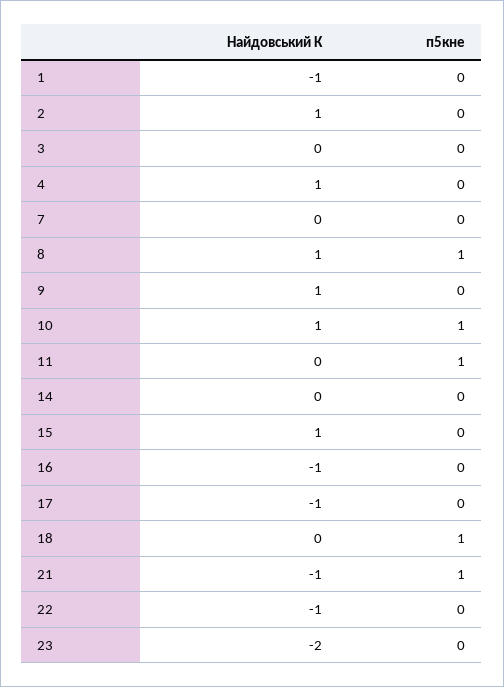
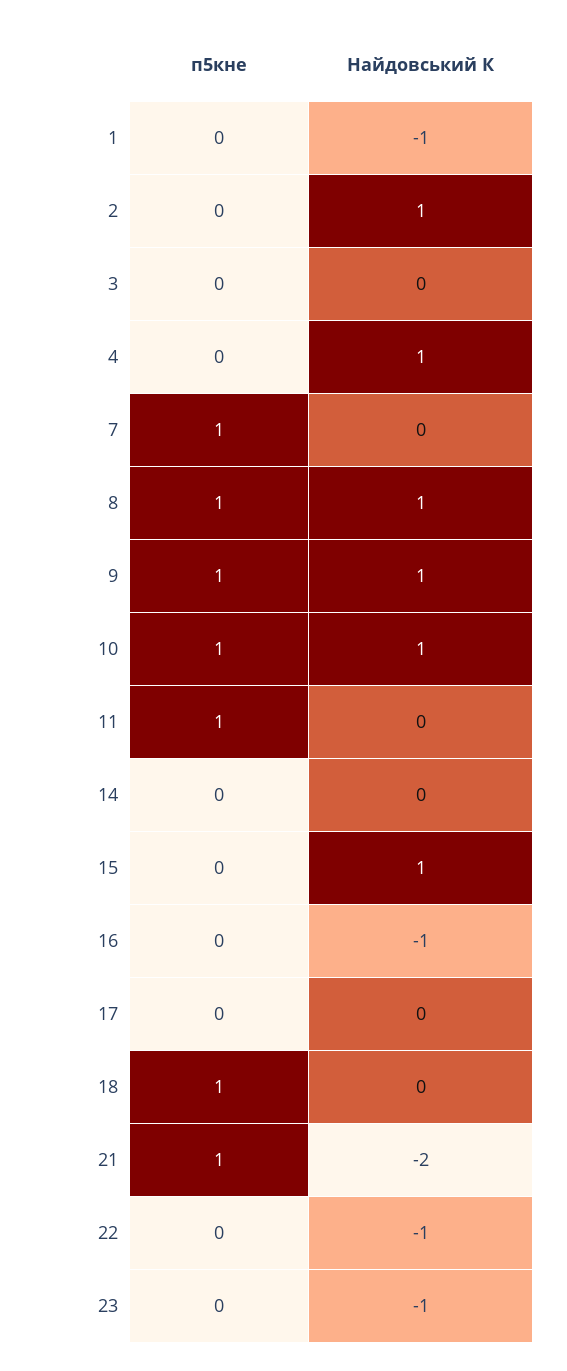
  {
    "Найдовський К": {
      "1": -1,
      "2": 1,
      "3": 0,
      "4": 1,
      "7": 0,
      "8": 1,
      "9": 1,
      "10": 1,
      "11": 0,
      "14": 0,
      "15": 1,
      "16": -1,
-     "17": -1,
+     "17": 0,
      "18": 0,
-     "21": -1,
+     "21": -2,
      "22": -1,
-     "23": -2
+     "23": -1
    },
    "п5кне": {
      "1": 0,
      "2": 0,
      "3": 0,
      "4": 0,
-     "7": 0,
+     "7": 1,
      "8": 1,
-     "9": 0,
+     "9": 1,
      "10": 1,
      "11": 1,
      "14": 0,
      "15": 0,
      "16": 0,
      "17": 0,
      "18": 1,
      "21": 1,
      "22": 0,
      "23": 0
    }
  }

